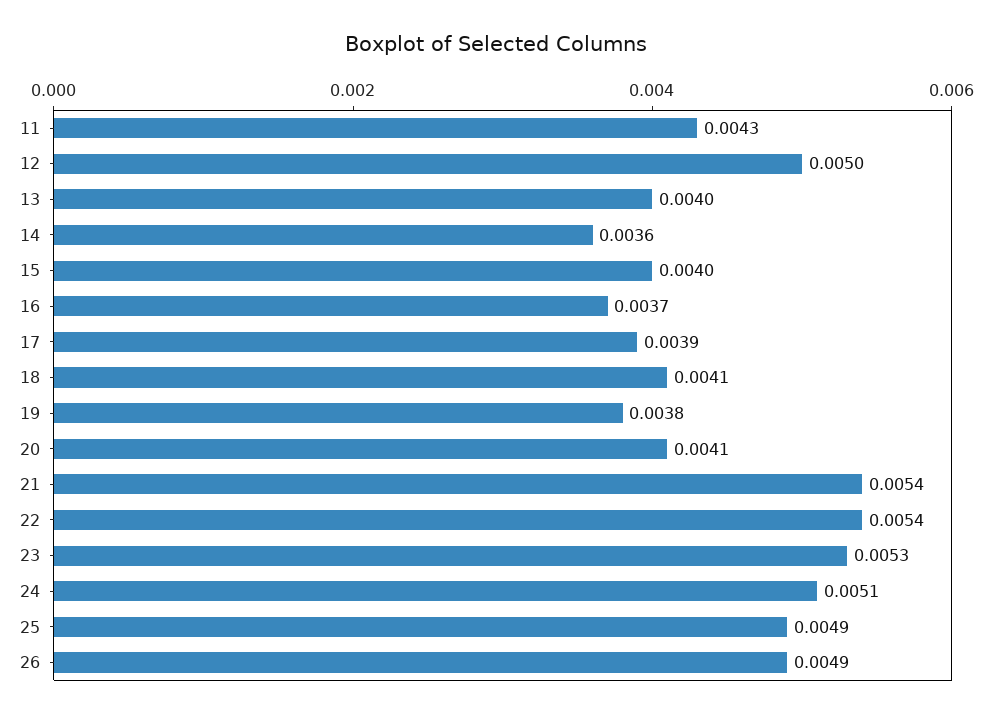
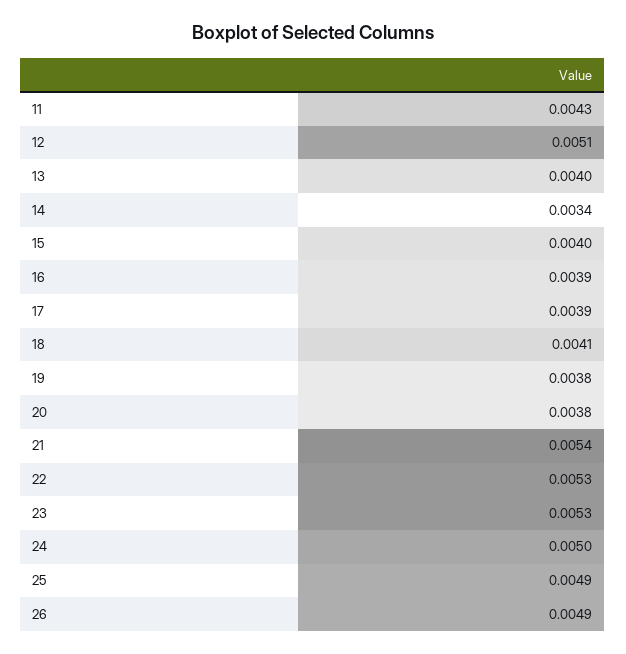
  {
    "11": 0.0043,
-   "12": 0.005,
+   "12": 0.0051,
    "13": 0.004,
-   "14": 0.0036,
+   "14": 0.0034,
    "15": 0.004,
-   "16": 0.0037,
+   "16": 0.0039,
    "17": 0.0039,
    "18": 0.0041,
    "19": 0.0038,
-   "20": 0.0041,
+   "20": 0.0038,
    "21": 0.0054,
-   "22": 0.0054,
+   "22": 0.0053,
    "23": 0.0053,
-   "24": 0.0051,
+   "24": 0.005,
    "25": 0.0049,
    "26": 0.0049
  }

